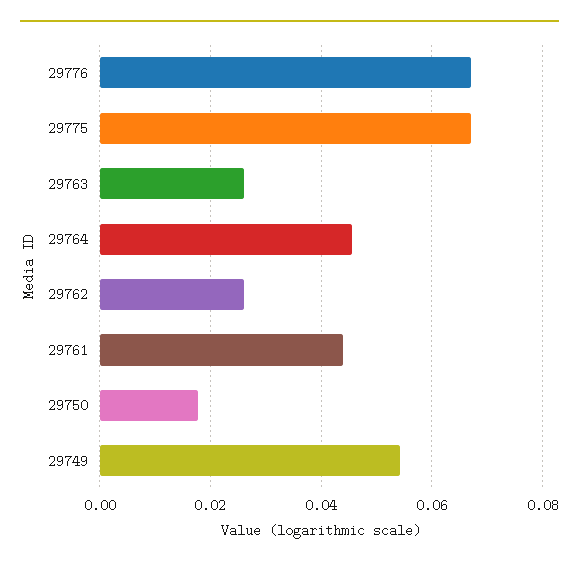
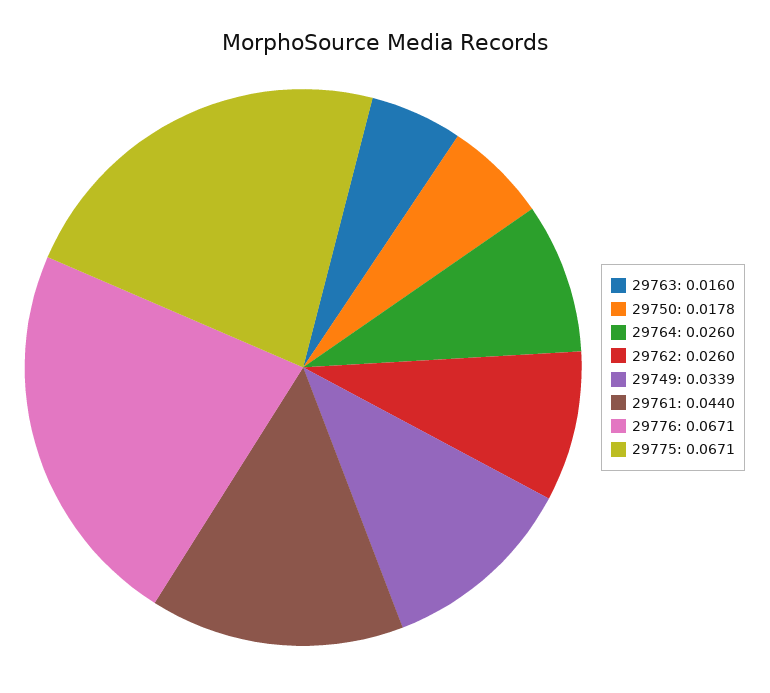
  {
    "29776": 0.0671,
    "29775": 0.0671,
-   "29763": 0.026,
+   "29763": 0.016,
-   "29764": 0.046,
+   "29764": 0.026,
    "29762": 0.026,
    "29761": 0.044,
    "29750": 0.0178,
-   "29749": 0.054
+   "29749": 0.0339
  }

